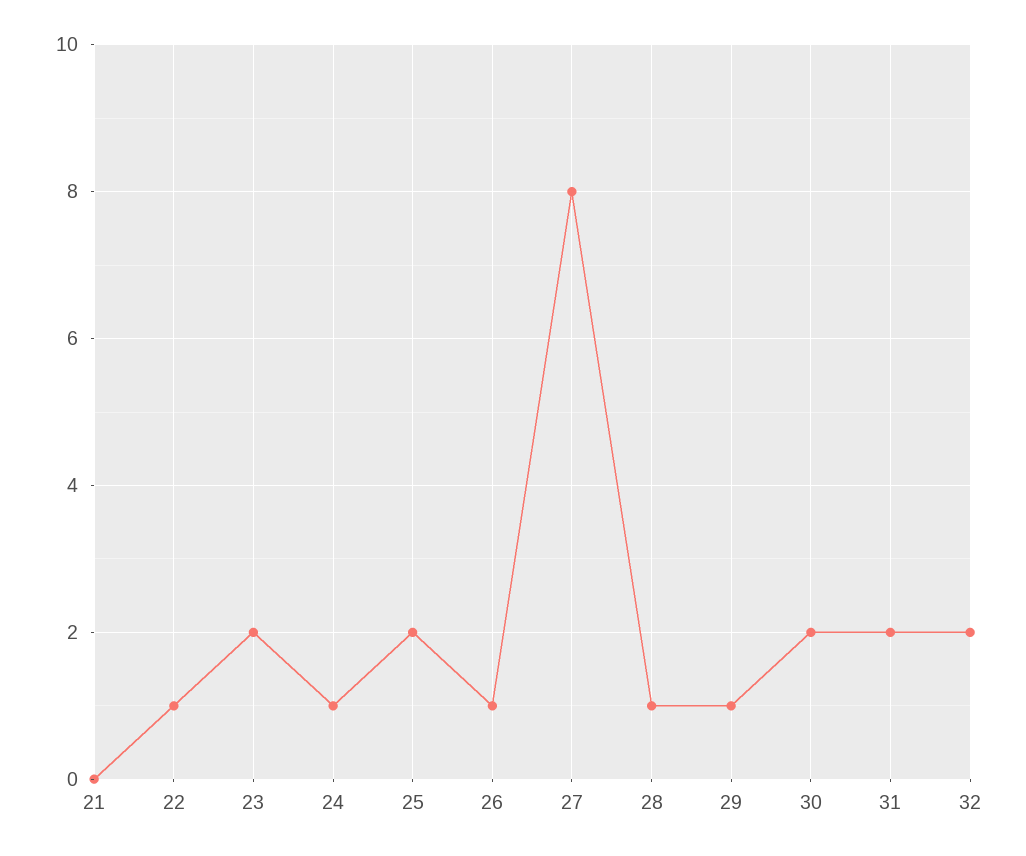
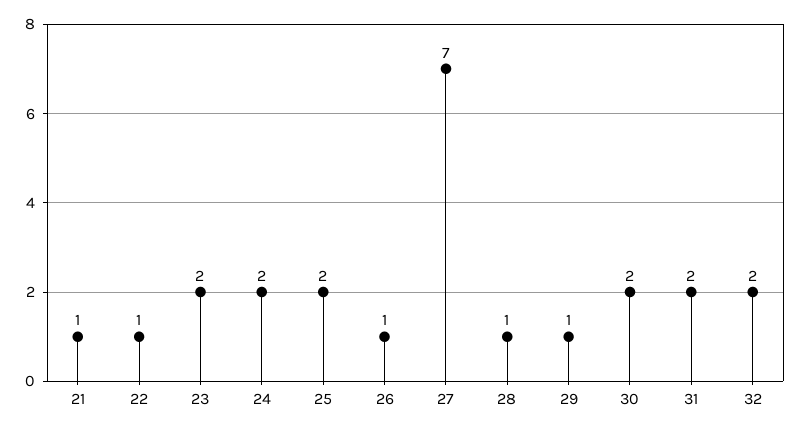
  {
-   "21": 0,
+   "21": 1,
    "22": 1,
    "23": 2,
-   "24": 1,
+   "24": 2,
    "25": 2,
    "26": 1,
-   "27": 8,
+   "27": 7,
    "28": 1,
    "29": 1,
    "30": 2,
    "31": 2,
    "32": 2
  }

